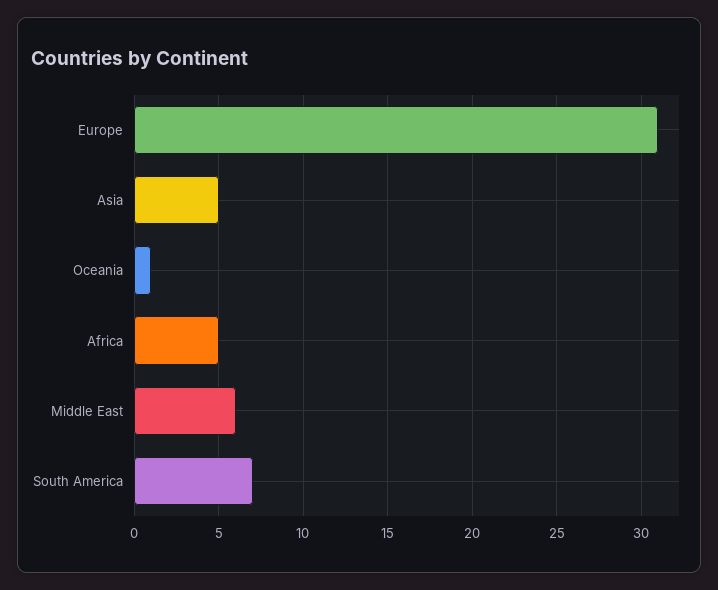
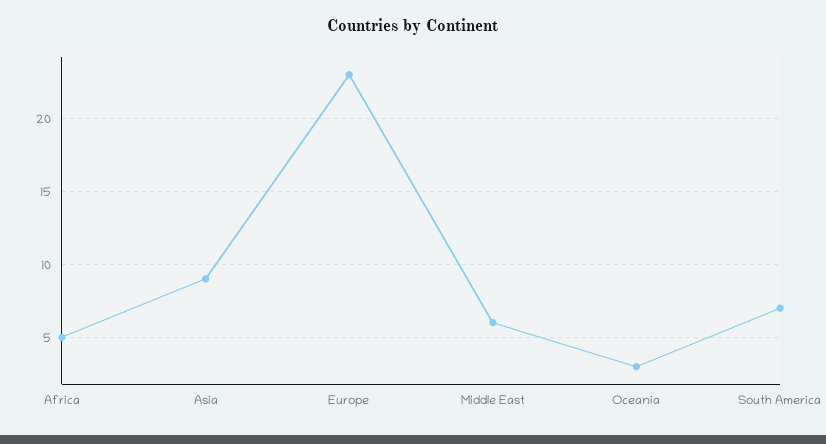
  {
-   "Europe": 31,
+   "Europe": 23,
-   "Asia": 5,
+   "Asia": 9,
-   "Oceania": 1,
+   "Oceania": 3,
    "Africa": 5,
    "Middle East": 6,
    "South America": 7
  }

